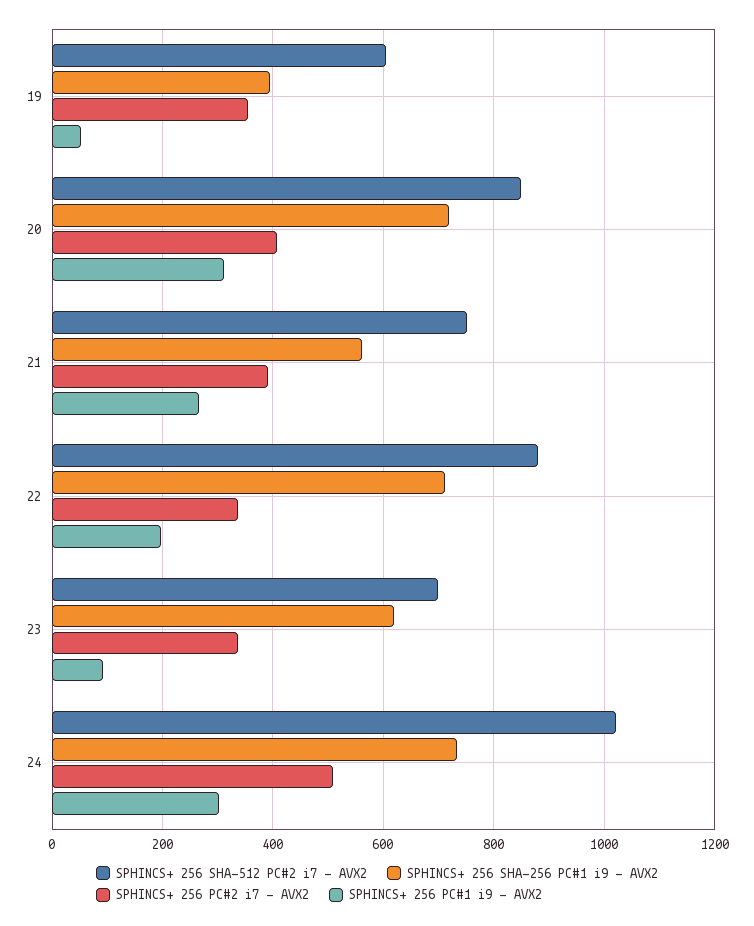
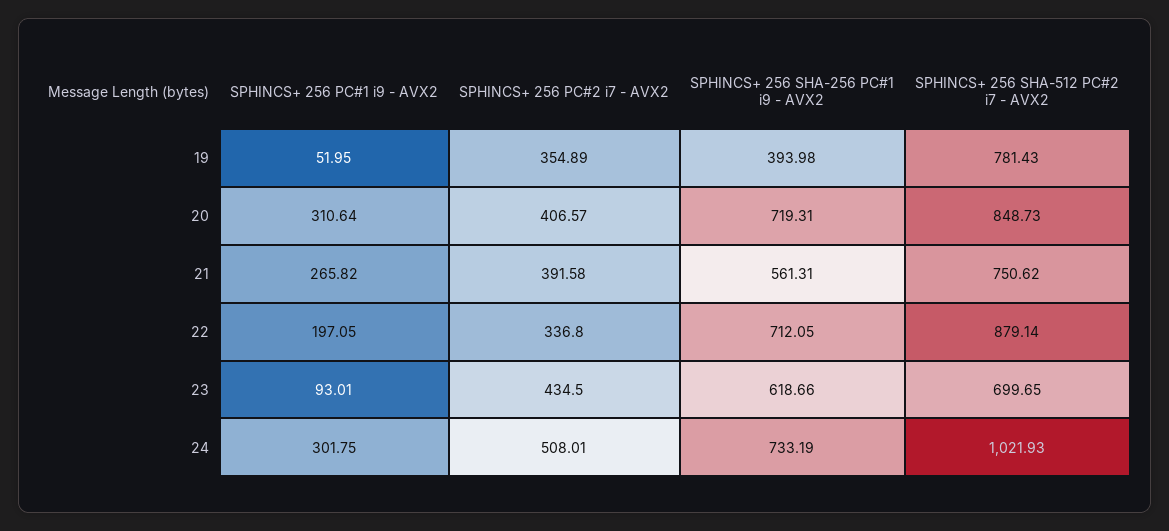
  {
    "SPHINCS+ 256 SHA-512 PC#2 i7 - AVX2": {
-     "19": 600,
+     "19": 781.43,
      "20": 848.73,
      "21": 750.62,
      "22": 879.14,
      "23": 699.65,
      "24": 1021.93
    },
    "SPHINCS+ 256 SHA-256 PC#1 i9 - AVX2": {
      "19": 393.98,
      "20": 719.31,
      "21": 561.31,
      "22": 712.05,
      "23": 618.66,
      "24": 733.19
    },
    "SPHINCS+ 256 PC#2 i7 - AVX2": {
      "19": 354.89,
      "20": 406.57,
      "21": 391.58,
      "22": 336.8,
-     "23": 340,
+     "23": 434.5,
      "24": 508.01
    },
    "SPHINCS+ 256 PC#1 i9 - AVX2": {
      "19": 51.95,
      "20": 310.64,
      "21": 265.82,
      "22": 197.05,
      "23": 93.01,
      "24": 301.75
    }
  }

